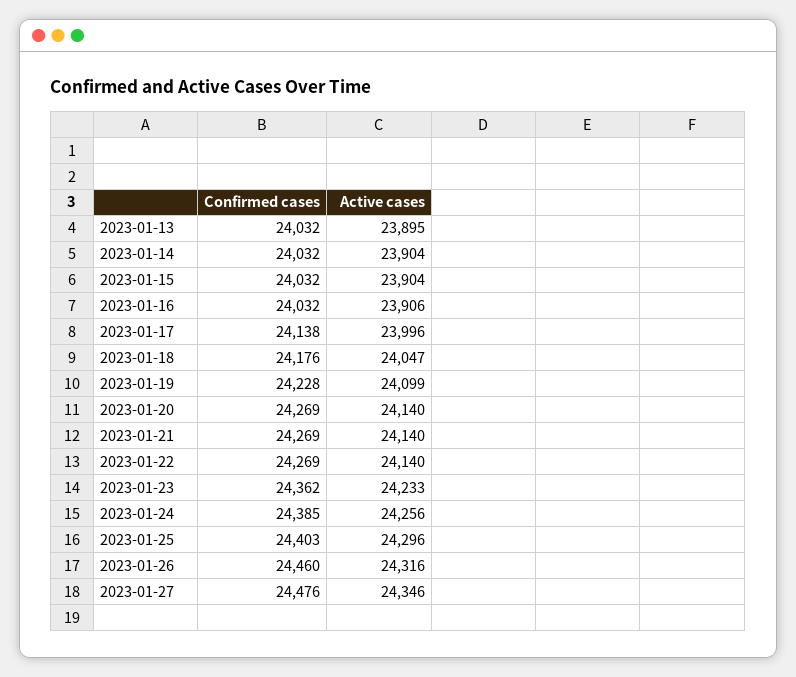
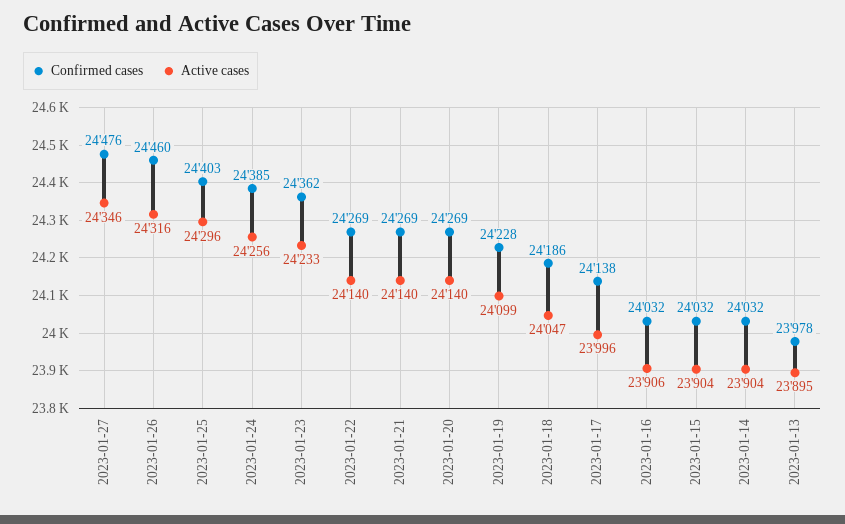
  {
    "Confirmed cases": {
-     "2023-01-13": 24032,
+     "2023-01-13": 23978,
      "2023-01-14": 24032,
      "2023-01-15": 24032,
      "2023-01-16": 24032,
      "2023-01-17": 24138,
-     "2023-01-18": 24176,
+     "2023-01-18": 24186,
      "2023-01-19": 24228,
      "2023-01-20": 24269,
      "2023-01-21": 24269,
      "2023-01-22": 24269,
      "2023-01-23": 24362,
      "2023-01-24": 24385,
      "2023-01-25": 24403,
      "2023-01-26": 24460,
      "2023-01-27": 24476
    },
    "Active cases": {
      "2023-01-13": 23895,
      "2023-01-14": 23904,
      "2023-01-15": 23904,
      "2023-01-16": 23906,
      "2023-01-17": 23996,
      "2023-01-18": 24047,
      "2023-01-19": 24099,
      "2023-01-20": 24140,
      "2023-01-21": 24140,
      "2023-01-22": 24140,
      "2023-01-23": 24233,
      "2023-01-24": 24256,
      "2023-01-25": 24296,
      "2023-01-26": 24316,
      "2023-01-27": 24346
    }
  }

